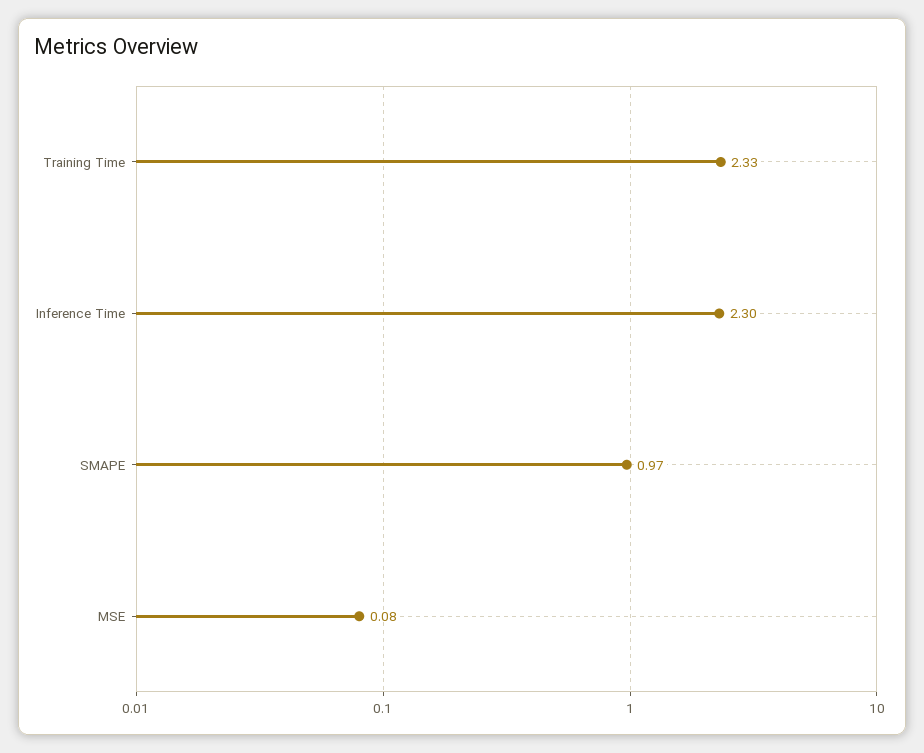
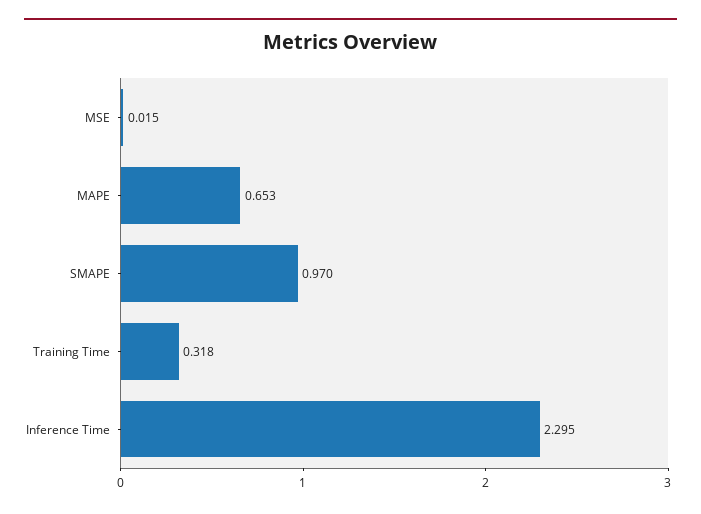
  {
-   "Training Time": 2.33,
+   "Training Time": 0.318,
    "Inference Time": 2.295,
    "SMAPE": 0.97,
-   "MSE": 0.08
+   "MSE": 0.015,
+   "MAPE": 0.653
  }

